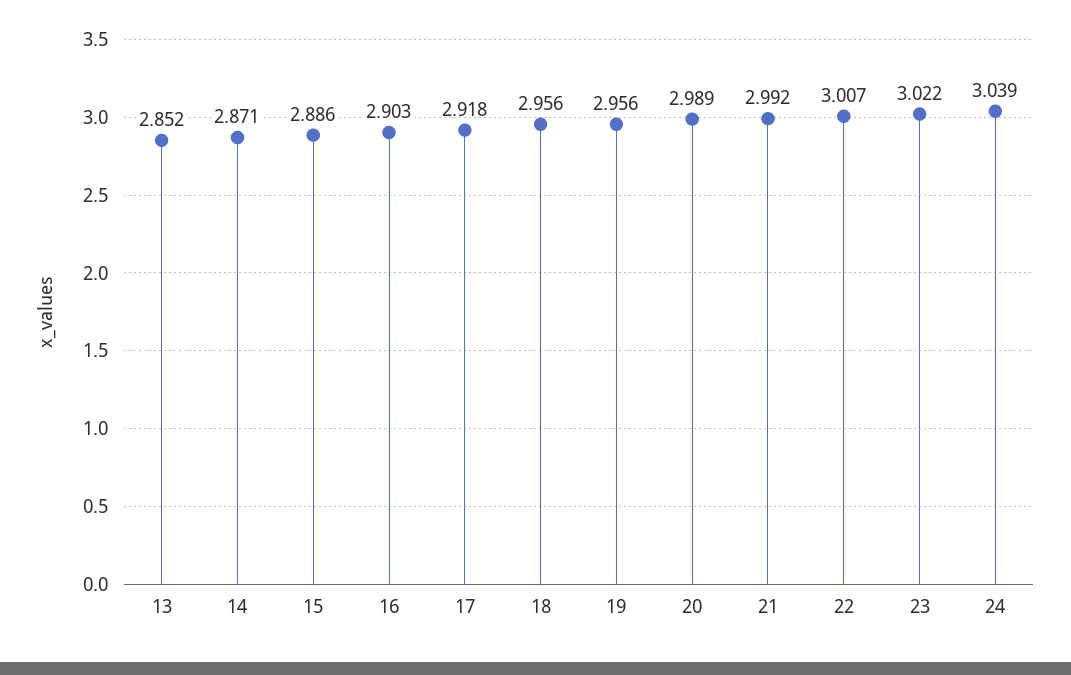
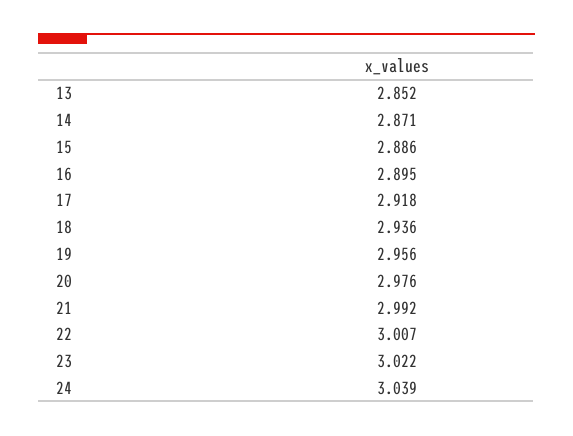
  {
    "13": 2.852,
    "14": 2.871,
    "15": 2.886,
-   "16": 2.903,
+   "16": 2.895,
    "17": 2.918,
-   "18": 2.956,
+   "18": 2.936,
    "19": 2.956,
-   "20": 2.989,
+   "20": 2.976,
    "21": 2.992,
    "22": 3.007,
    "23": 3.022,
    "24": 3.039
  }

